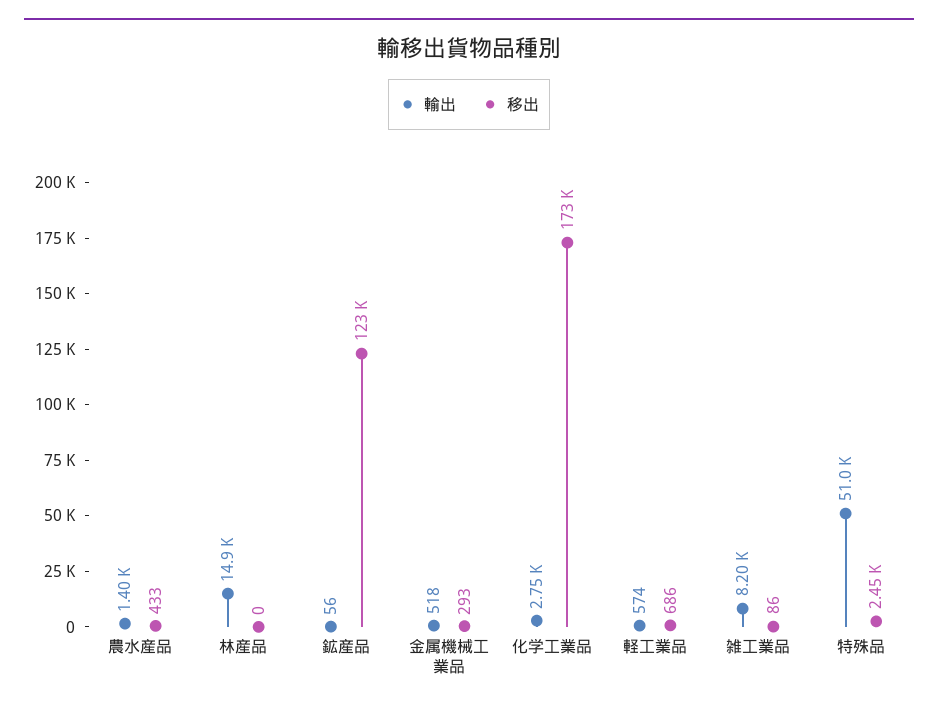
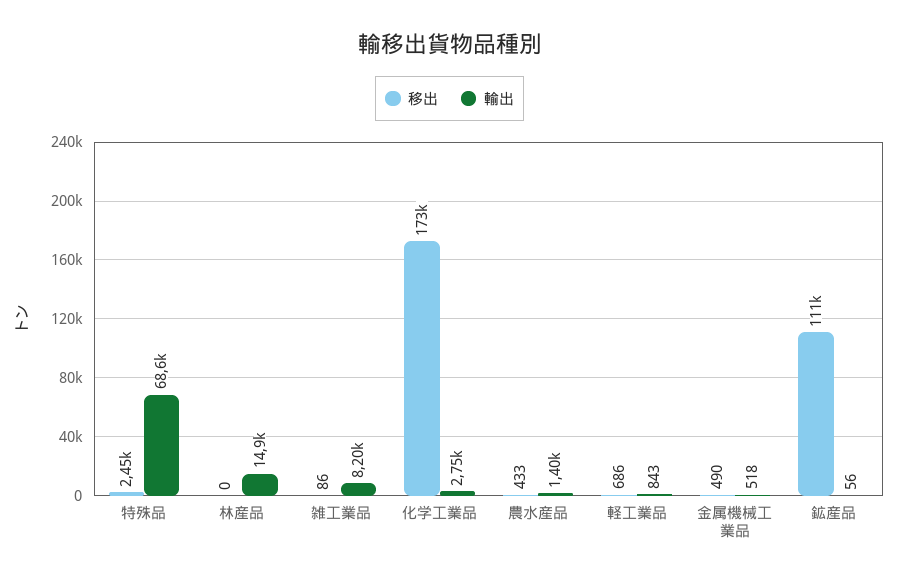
  {
    "輸出": {
      "農水産品": 1400,
      "林産品": 14900,
      "鉱産品": 56,
      "金属機械工業品": 518,
      "化学工業品": 2750,
-     "軽工業品": 574,
+     "軽工業品": 843,
      "雑工業品": 8200,
-     "特殊品": 51000
+     "特殊品": 68600
    },
    "移出": {
      "農水産品": 433,
      "林産品": 0,
-     "鉱産品": 123000,
+     "鉱産品": 111000,
-     "金属機械工業品": 293,
+     "金属機械工業品": 490,
      "化学工業品": 173000,
      "軽工業品": 686,
      "雑工業品": 86,
      "特殊品": 2450
    }
  }

